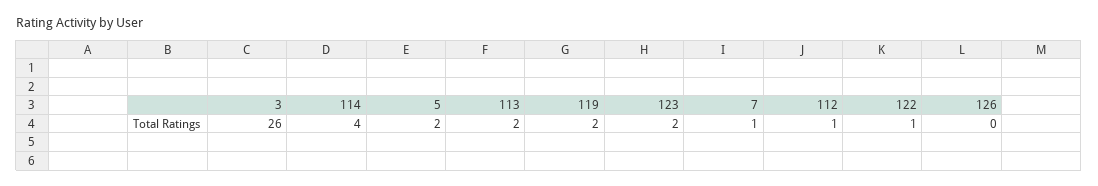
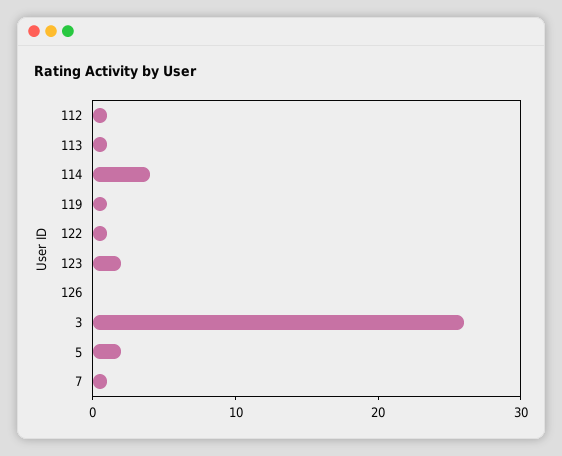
  {
    "3": 26,
    "114": 4,
    "5": 2,
-   "113": 2,
+   "113": 1,
-   "119": 2,
+   "119": 1,
    "123": 2,
    "7": 1,
    "112": 1,
    "122": 1,
    "126": 0
  }

